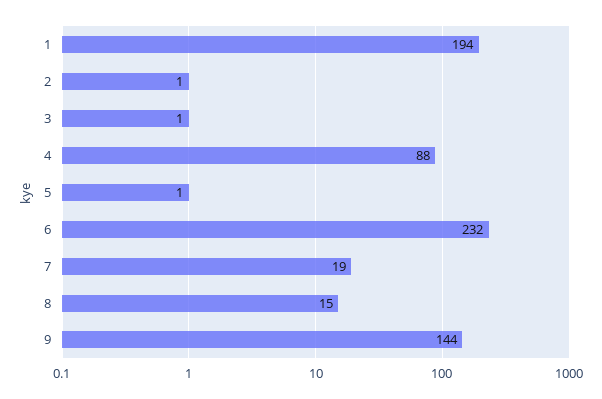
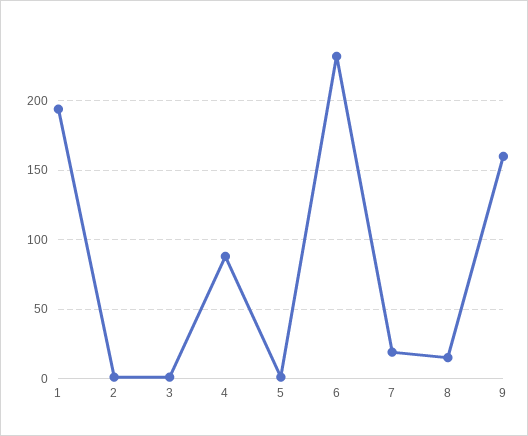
  {
    "1": 194,
    "2": 1,
    "3": 1,
    "4": 88,
    "5": 1,
    "6": 232,
    "7": 19,
    "8": 15,
-   "9": 144
+   "9": 160
  }

